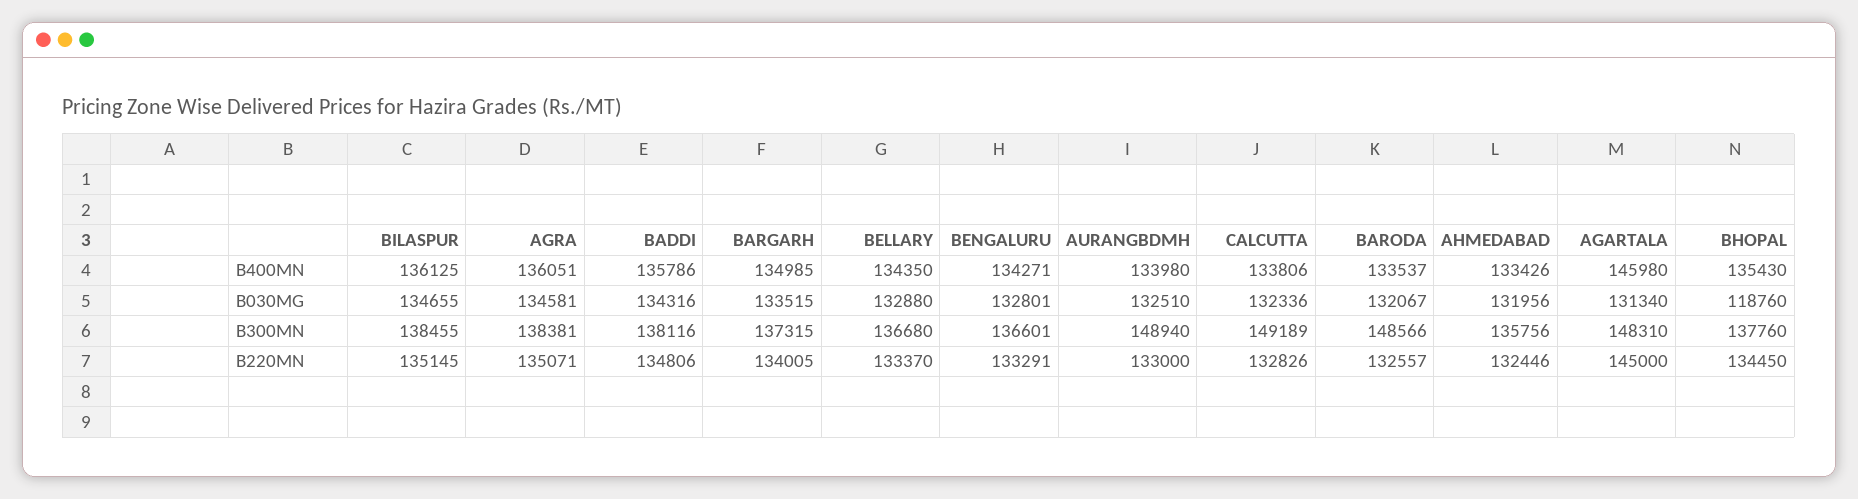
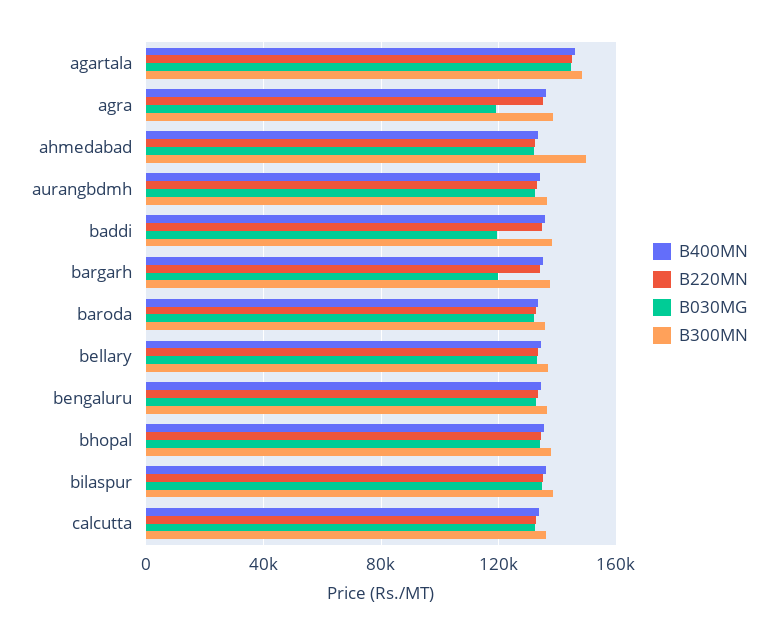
  {
    "B400MN": {
      "BILASPUR": 136125,
      "AGRA": 136051,
      "BADDI": 135786,
      "BARGARH": 134985,
      "BELLARY": 134350,
      "BENGALURU": 134271,
      "AURANGBDMH": 133980,
      "CALCUTTA": 133806,
      "BARODA": 133537,
      "AHMEDABAD": 133426,
      "AGARTALA": 145980,
      "BHOPAL": 135430
    },
    "B030MG": {
      "BILASPUR": 134655,
-     "AGRA": 134581,
+     "AGRA": 120000,
-     "BADDI": 134316,
+     "BADDI": 120000,
-     "BARGARH": 133515,
+     "BARGARH": 120000,
      "BELLARY": 132880,
      "BENGALURU": 132801,
      "AURANGBDMH": 132510,
      "CALCUTTA": 132336,
      "BARODA": 132067,
      "AHMEDABAD": 131956,
-     "AGARTALA": 131340,
+     "AGARTALA": 145000,
-     "BHOPAL": 118760
+     "BHOPAL": 135000
    },
    "B300MN": {
      "BILASPUR": 138455,
      "AGRA": 138381,
      "BADDI": 138116,
      "BARGARH": 137315,
      "BELLARY": 136680,
      "BENGALURU": 136601,
-     "AURANGBDMH": 148940,
+     "AURANGBDMH": 135000,
-     "CALCUTTA": 149189,
+     "CALCUTTA": 135000,
-     "BARODA": 148566,
+     "BARODA": 135000,
-     "AHMEDABAD": 135756,
+     "AHMEDABAD": 150000,
      "AGARTALA": 148310,
      "BHOPAL": 137760
    },
    "B220MN": {
      "BILASPUR": 135145,
      "AGRA": 135071,
      "BADDI": 134806,
      "BARGARH": 134005,
      "BELLARY": 133370,
      "BENGALURU": 133291,
      "AURANGBDMH": 133000,
      "CALCUTTA": 132826,
      "BARODA": 132557,
      "AHMEDABAD": 132446,
      "AGARTALA": 145000,
      "BHOPAL": 134450
    }
  }

